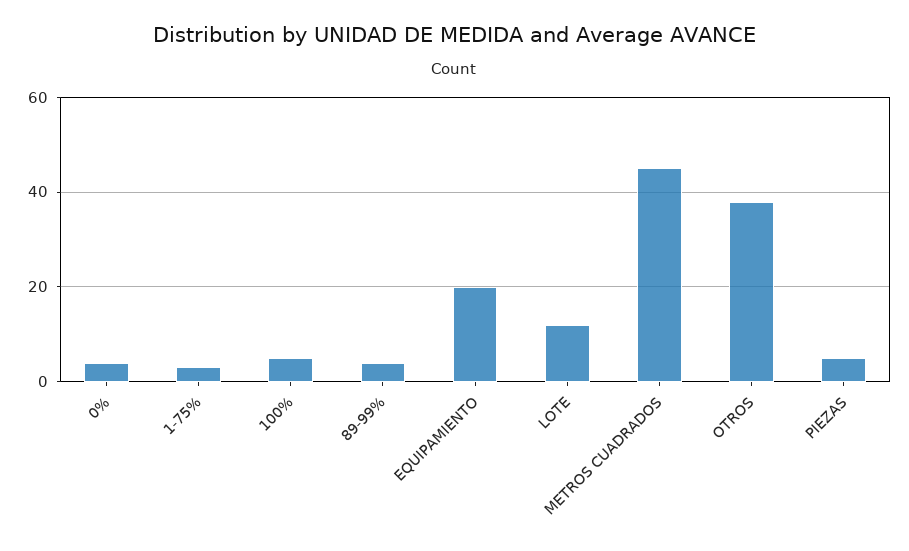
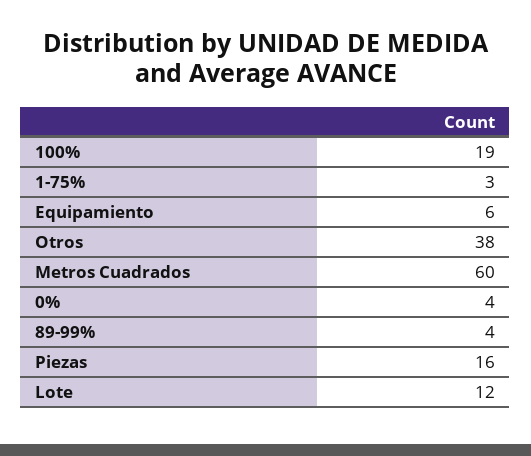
  {
    "0%": 4,
    "1-75%": 3,
-   "100%": 5,
+   "100%": 19,
    "89-99%": 4,
-   "EQUIPAMIENTO": 20,
+   "EQUIPAMIENTO": 6,
    "LOTE": 12,
-   "METROS CUADRADOS": 45,
+   "METROS CUADRADOS": 60,
    "OTROS": 38,
-   "PIEZAS": 5
+   "PIEZAS": 16
  }

